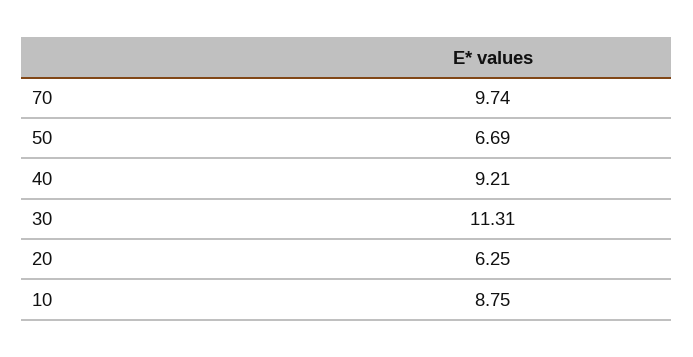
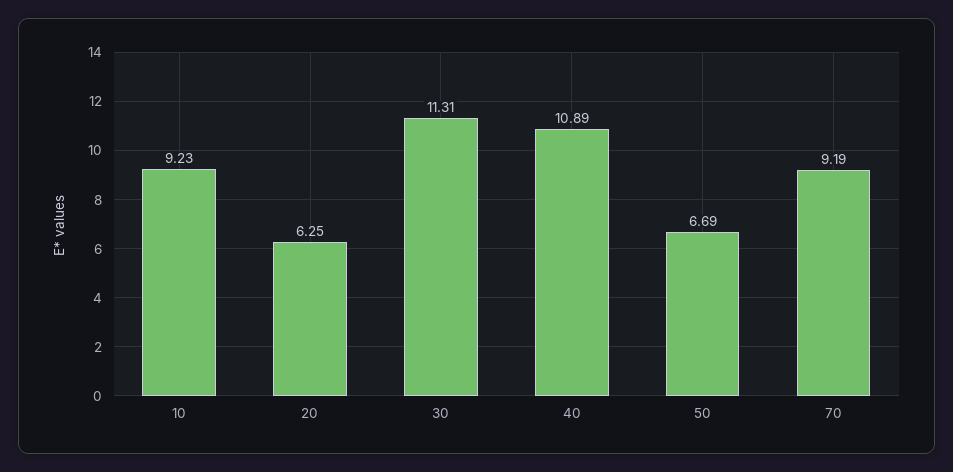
  {
-   "70": 9.74,
+   "70": 9.19,
    "50": 6.69,
-   "40": 9.21,
+   "40": 10.89,
    "30": 11.31,
    "20": 6.25,
-   "10": 8.75
+   "10": 9.23
  }

